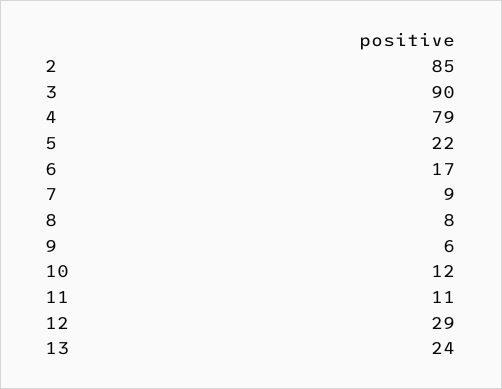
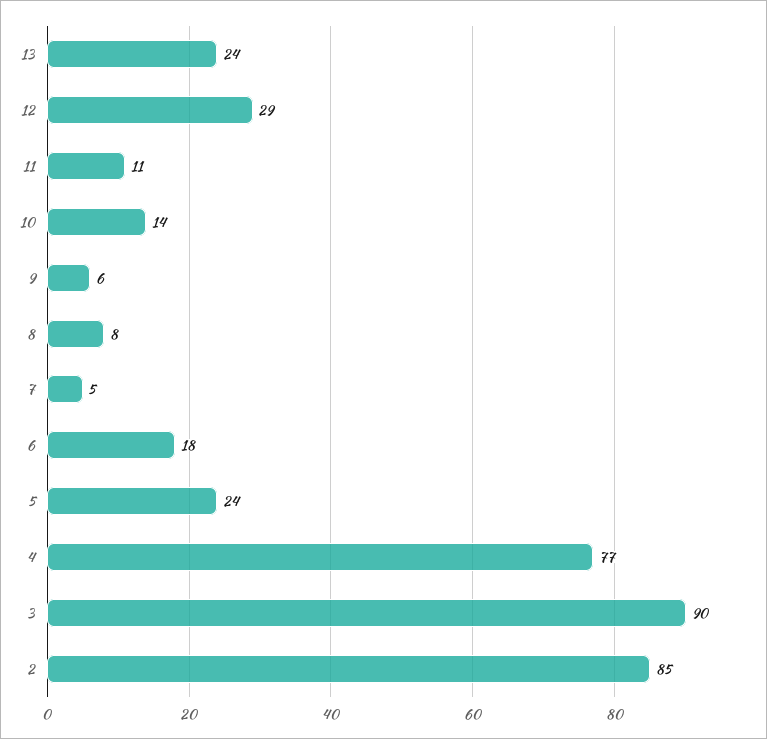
  {
    "2": 85,
    "3": 90,
-   "4": 79,
+   "4": 77,
-   "5": 22,
+   "5": 24,
-   "6": 17,
+   "6": 18,
-   "7": 9,
+   "7": 5,
    "8": 8,
    "9": 6,
-   "10": 12,
+   "10": 14,
    "11": 11,
    "12": 29,
    "13": 24
  }

